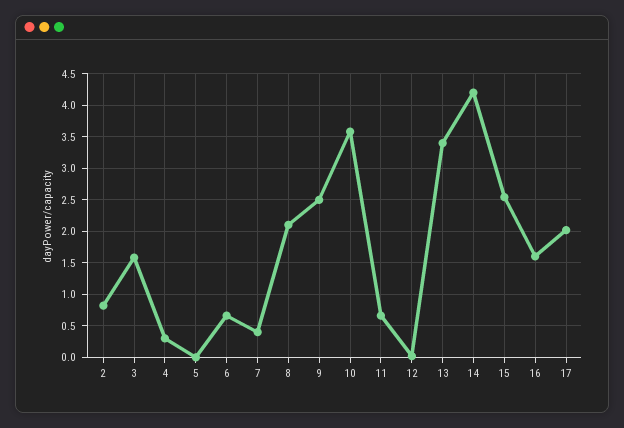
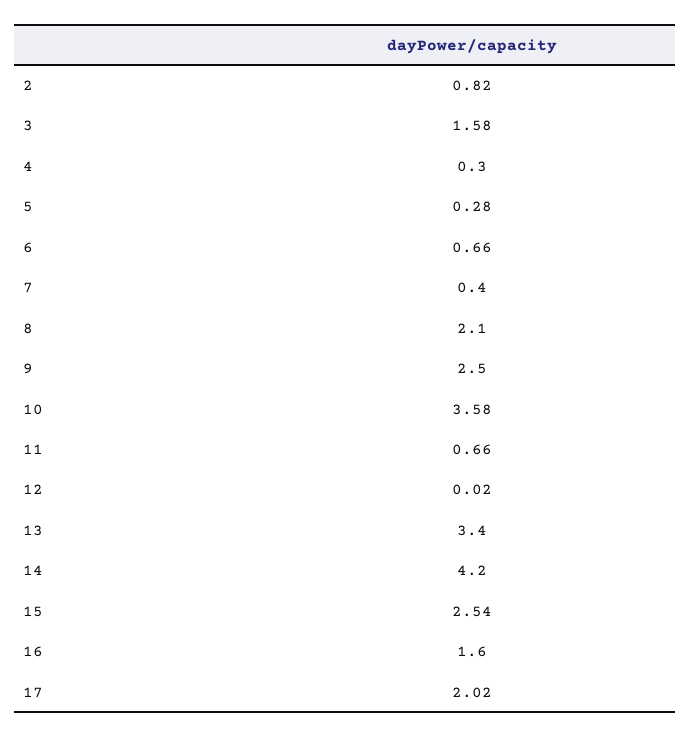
  {
    "2": 0.82,
    "3": 1.58,
    "4": 0.3,
-   "5": 0,
+   "5": 0.28,
    "6": 0.66,
    "7": 0.4,
    "8": 2.1,
    "9": 2.5,
    "10": 3.58,
    "11": 0.66,
    "12": 0.02,
    "13": 3.4,
    "14": 4.2,
    "15": 2.54,
    "16": 1.6,
    "17": 2.02
  }

